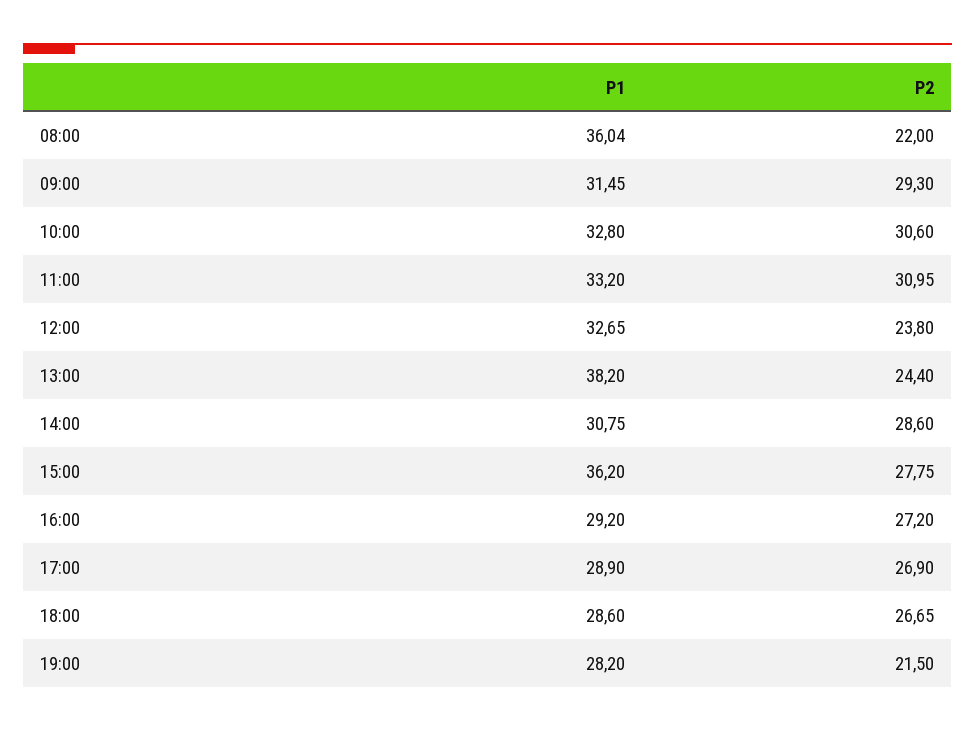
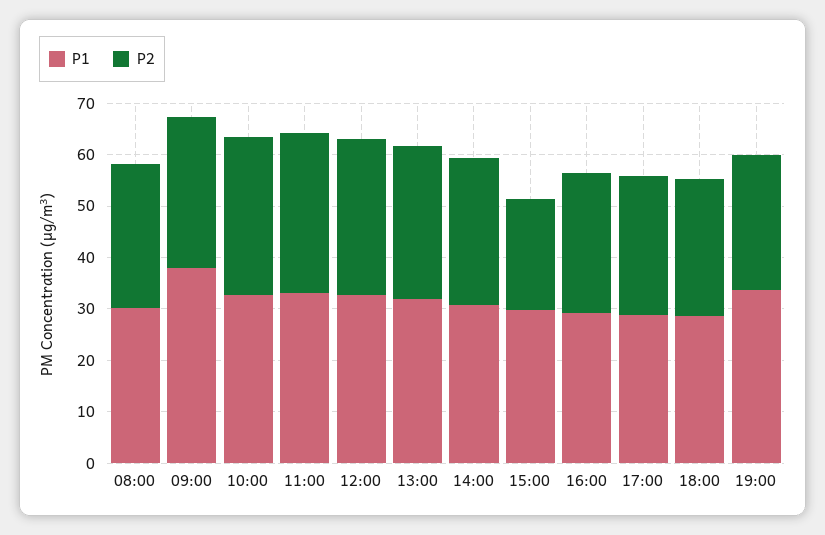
  {
    "P1": {
-     "08:00": 36.04,
+     "08:00": 30,
-     "09:00": 31.45,
+     "09:00": 38,
      "10:00": 32.8,
      "11:00": 33.2,
      "12:00": 32.65,
-     "13:00": 38.2,
+     "13:00": 32,
      "14:00": 30.75,
-     "15:00": 36.2,
+     "15:00": 30,
      "16:00": 29.2,
      "17:00": 28.9,
      "18:00": 28.6,
-     "19:00": 28.2
+     "19:00": 34
    },
    "P2": {
-     "08:00": 22,
+     "08:00": 28,
      "09:00": 29.3,
      "10:00": 30.6,
      "11:00": 30.95,
-     "12:00": 23.8,
+     "12:00": 30,
-     "13:00": 24.4,
+     "13:00": 30,
      "14:00": 28.6,
-     "15:00": 27.75,
+     "15:00": 22,
      "16:00": 27.2,
      "17:00": 26.9,
      "18:00": 26.65,
-     "19:00": 21.5
+     "19:00": 26
    }
  }

